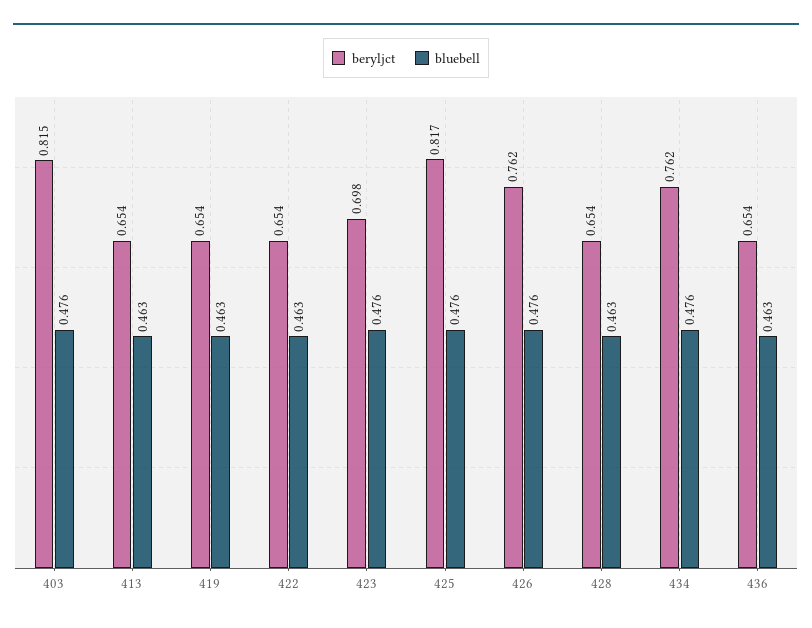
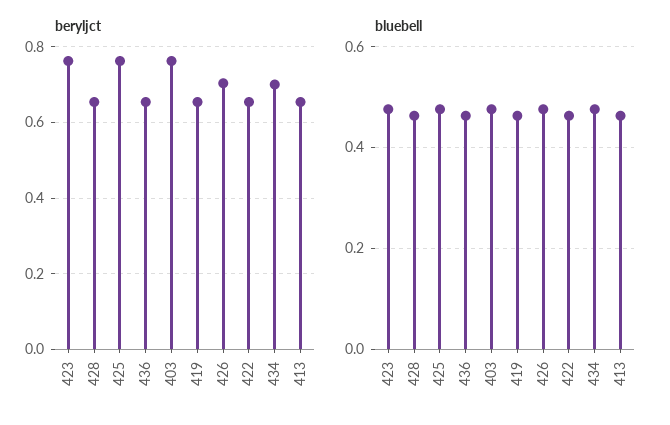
  {
    "beryljct": {
-     "403": 0.815,
+     "403": 0.76,
      "413": 0.654,
      "419": 0.654,
      "422": 0.654,
-     "423": 0.698,
+     "423": 0.76,
-     "425": 0.817,
+     "425": 0.76,
-     "426": 0.762,
+     "426": 0.7,
      "428": 0.654,
-     "434": 0.762,
+     "434": 0.7,
      "436": 0.654
    },
    "bluebell": {
      "403": 0.476,
      "413": 0.463,
      "419": 0.463,
      "422": 0.463,
      "423": 0.476,
      "425": 0.476,
      "426": 0.476,
      "428": 0.463,
      "434": 0.476,
      "436": 0.463
    }
  }

